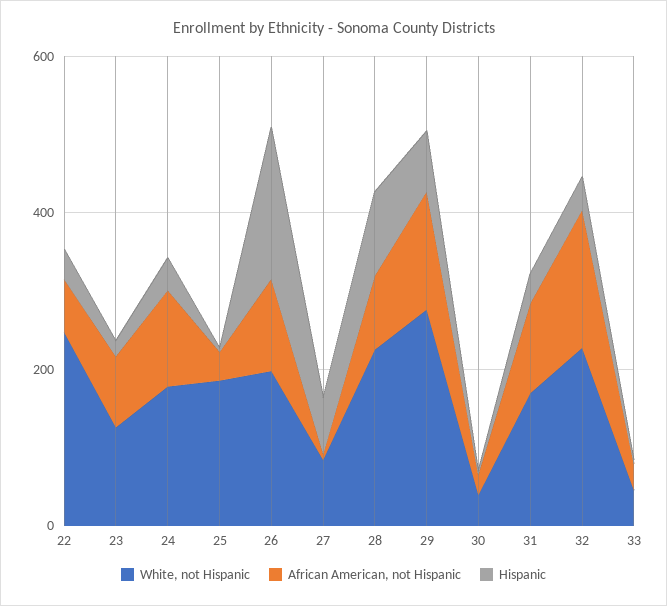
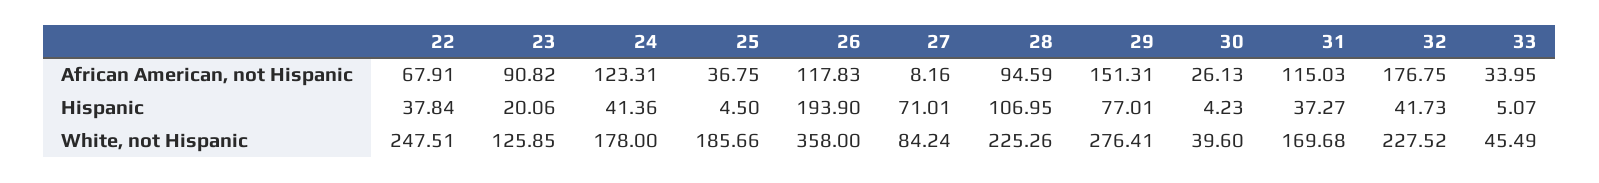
  {
    "White, not Hispanic": {
      "22": 247.51,
      "23": 125.85,
      "24": 178,
      "25": 185.66,
-     "26": 200,
+     "26": 358,
      "27": 84.24,
      "28": 225.26,
      "29": 276.41,
      "30": 39.6,
      "31": 169.68,
      "32": 227.52,
      "33": 45.49
    },
    "African American, not Hispanic": {
      "22": 67.91,
      "23": 90.82,
      "24": 123.31,
      "25": 36.75,
      "26": 117.83,
      "27": 8.16,
      "28": 94.59,
      "29": 151.31,
      "30": 26.13,
      "31": 115.03,
      "32": 176.75,
      "33": 33.95
    },
    "Hispanic": {
      "22": 37.84,
      "23": 20.06,
      "24": 41.36,
      "25": 4.5,
      "26": 193.9,
      "27": 71.01,
      "28": 106.95,
      "29": 77.01,
      "30": 4.23,
      "31": 37.27,
      "32": 41.73,
      "33": 5.07
    }
  }

